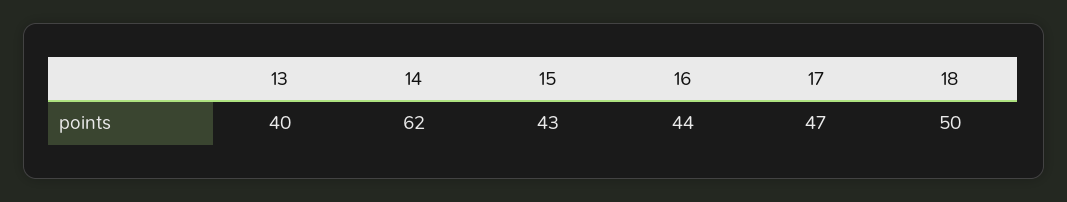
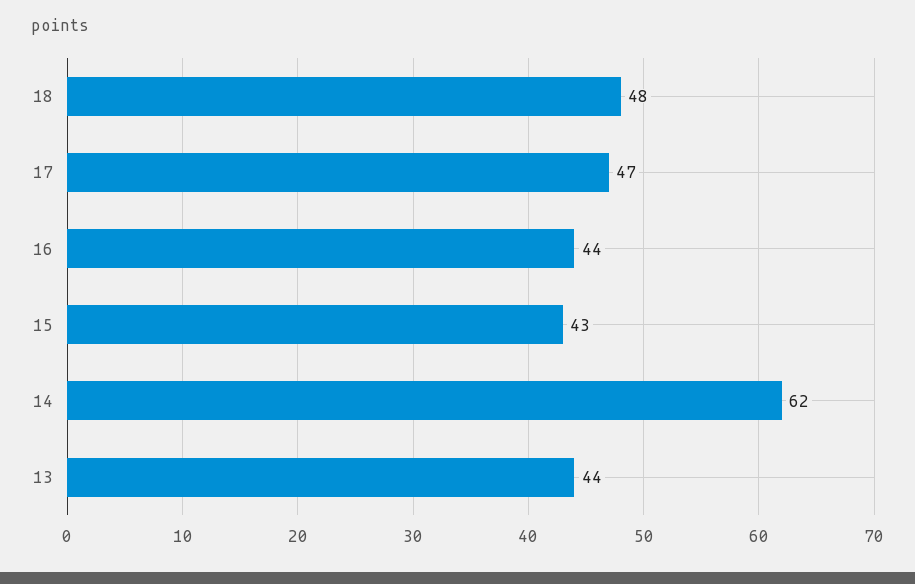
  {
-   "13": 40,
+   "13": 44,
    "14": 62,
    "15": 43,
    "16": 44,
    "17": 47,
-   "18": 50
+   "18": 48
  }

